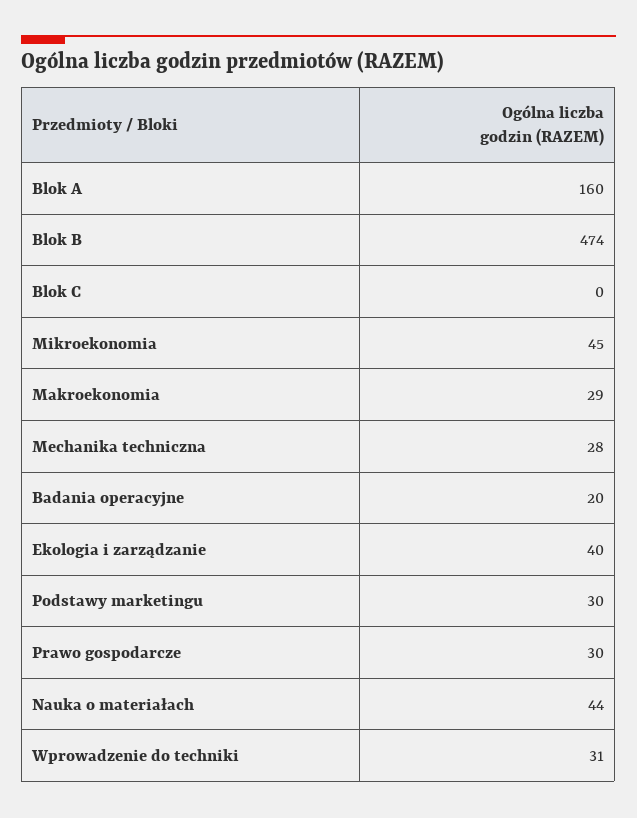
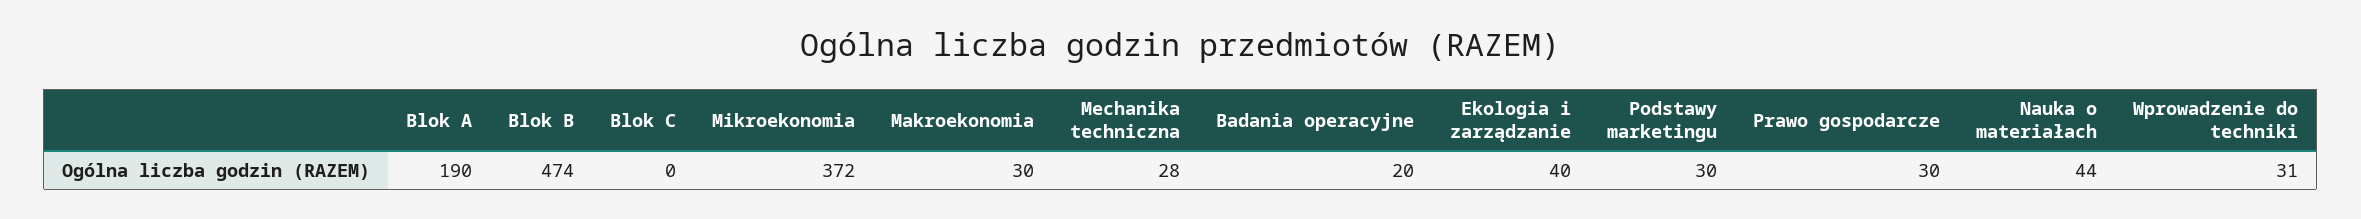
  {
-   "Blok A": 160,
+   "Blok A": 190,
    "Blok B": 474,
    "Blok C": 0,
-   "Mikroekonomia": 45,
+   "Mikroekonomia": 372,
-   "Makroekonomia": 29,
+   "Makroekonomia": 30,
    "Mechanika techniczna": 28,
    "Badania operacyjne": 20,
    "Ekologia i zarządzanie": 40,
    "Podstawy marketingu": 30,
    "Prawo gospodarcze": 30,
    "Nauka o materiałach": 44,
    "Wprowadzenie do techniki": 31
  }

